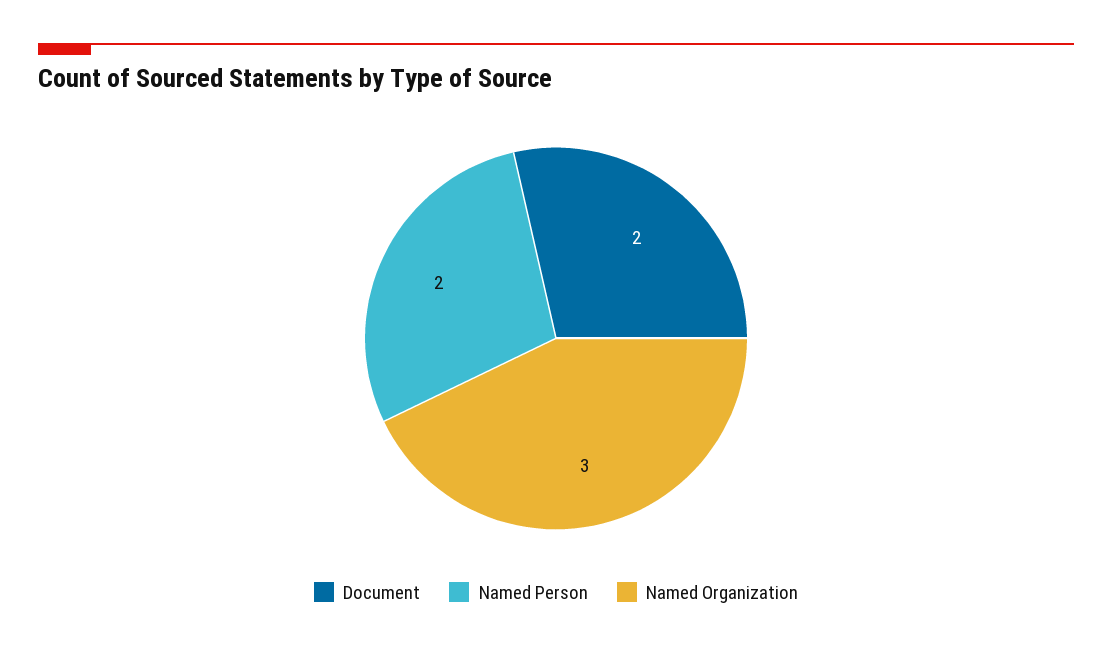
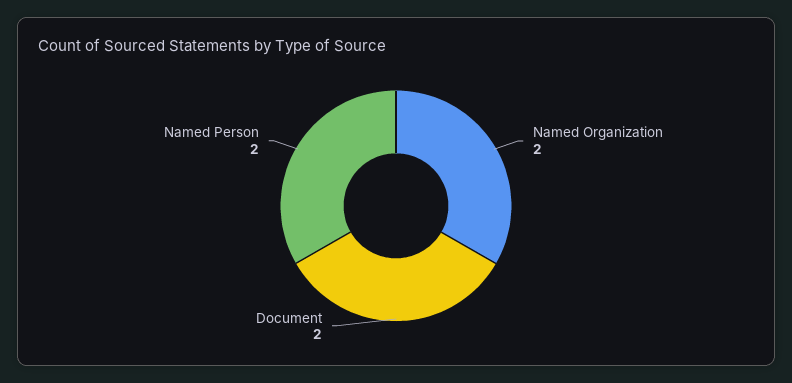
  {
    "Document": 2,
    "Named Person": 2,
-   "Named Organization": 3
+   "Named Organization": 2
  }

